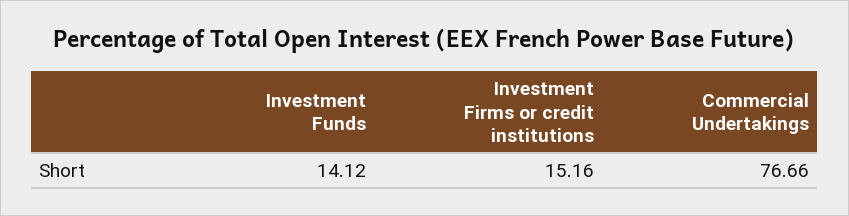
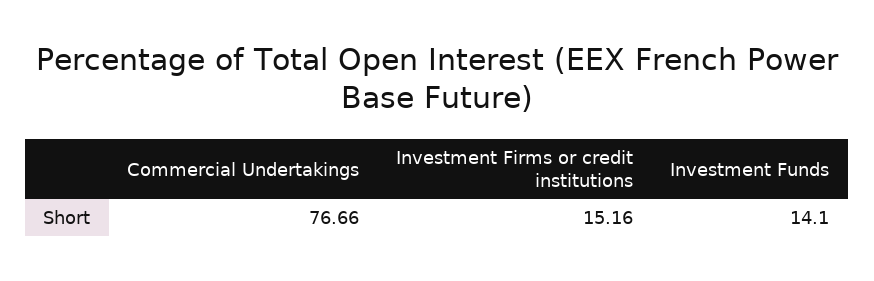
  {
-   "Investment Funds": 14.12,
+   "Investment Funds": 14.1,
    "Investment Firms or credit institutions": 15.16,
    "Commercial Undertakings": 76.66
  }

